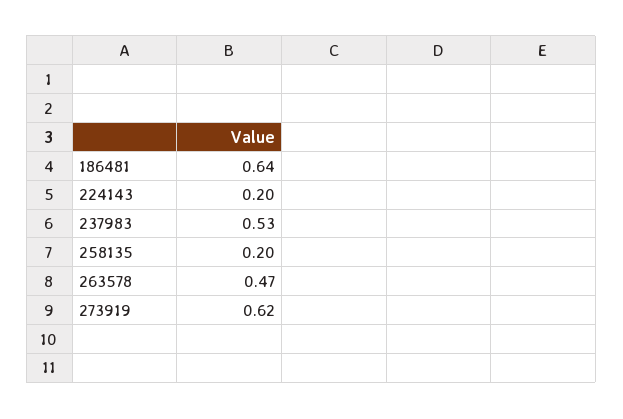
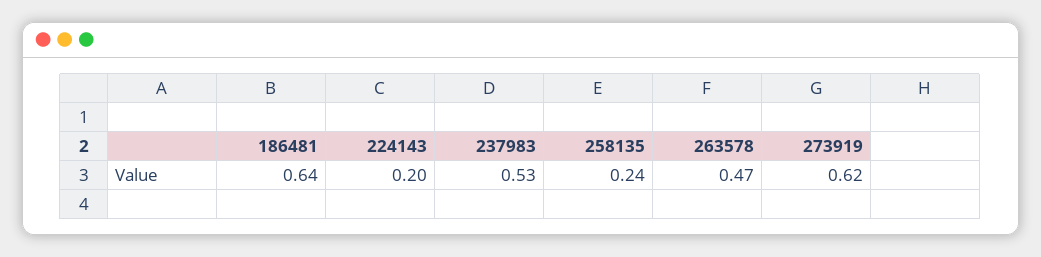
  {
    "186481": 0.64,
    "224143": 0.2,
    "237983": 0.53,
-   "258135": 0.2,
+   "258135": 0.24,
    "263578": 0.47,
    "273919": 0.62
  }

